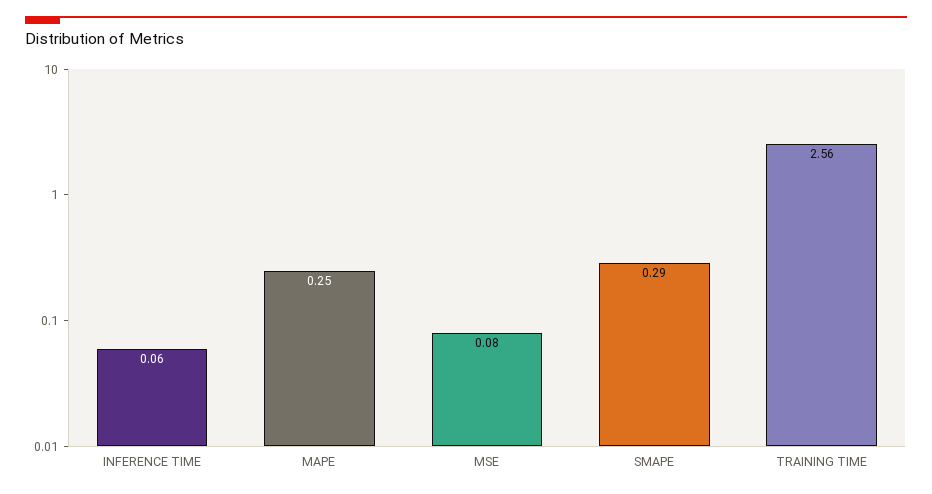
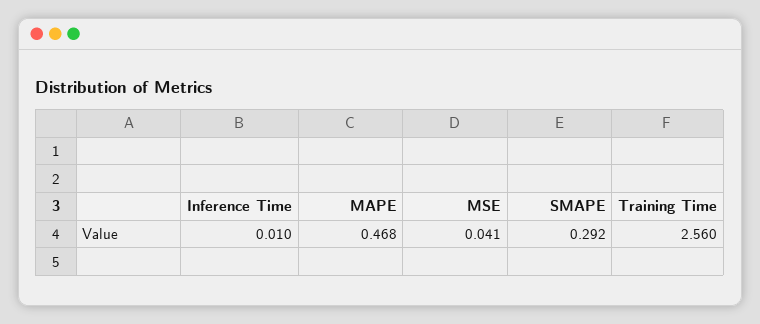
  {
-   "INFERENCE TIME": 0.06,
+   "INFERENCE TIME": 0.01,
-   "MAPE": 0.25,
+   "MAPE": 0.468,
-   "MSE": 0.08,
+   "MSE": 0.041,
    "SMAPE": 0.292,
    "TRAINING TIME": 2.56
  }

